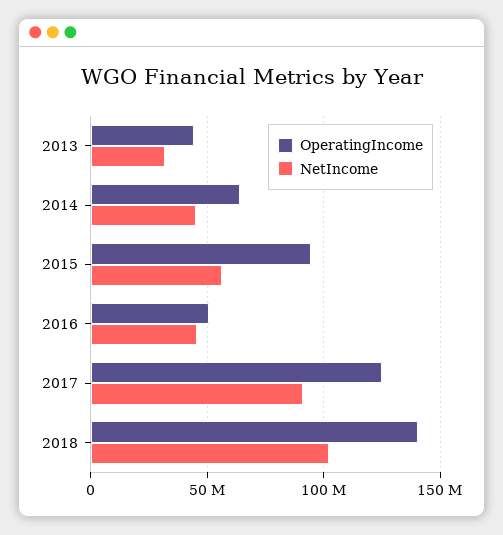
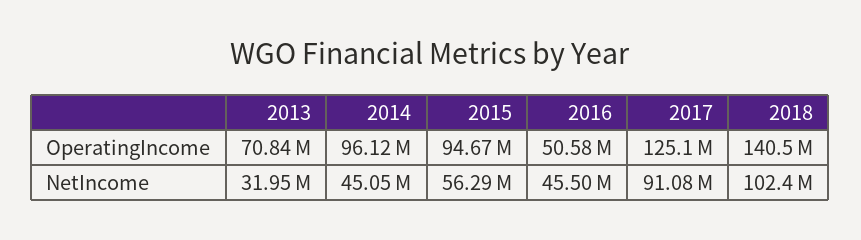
  {
    "OperatingIncome": {
-     "2013": 45000000,
+     "2013": 70840000,
-     "2014": 65000000,
+     "2014": 96120000,
      "2015": 94670000,
      "2016": 50580000,
      "2017": 125100000,
      "2018": 140500000
    },
    "NetIncome": {
      "2013": 31950000,
      "2014": 45050000,
      "2015": 56290000,
      "2016": 45500000,
      "2017": 91080000,
      "2018": 102400000
    }
  }

